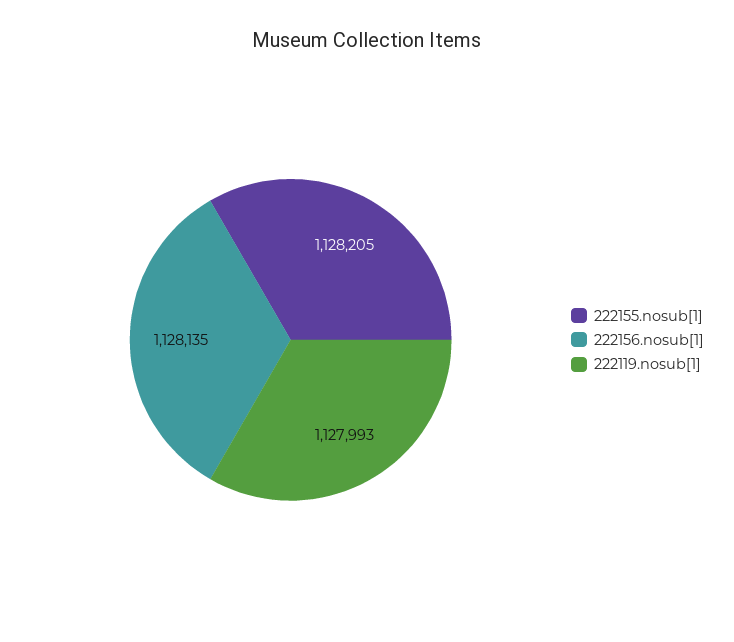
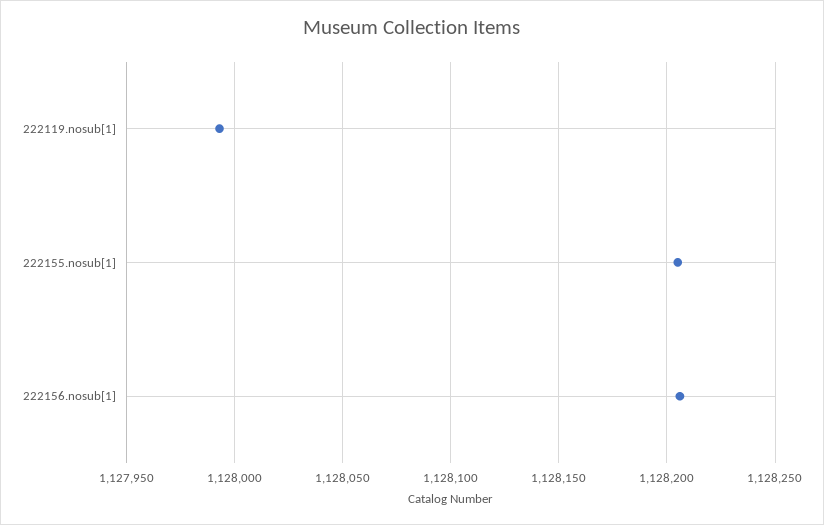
  {
    "222155.nosub[1]": 1128205,
-   "222156.nosub[1]": 1128135,
+   "222156.nosub[1]": 1128205,
    "222119.nosub[1]": 1127993
  }

